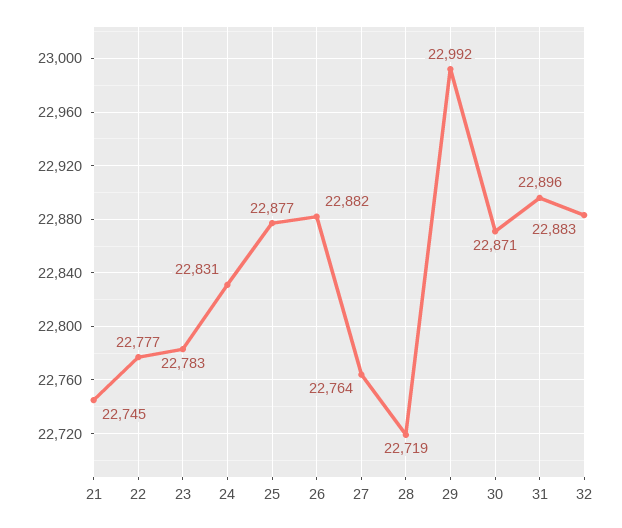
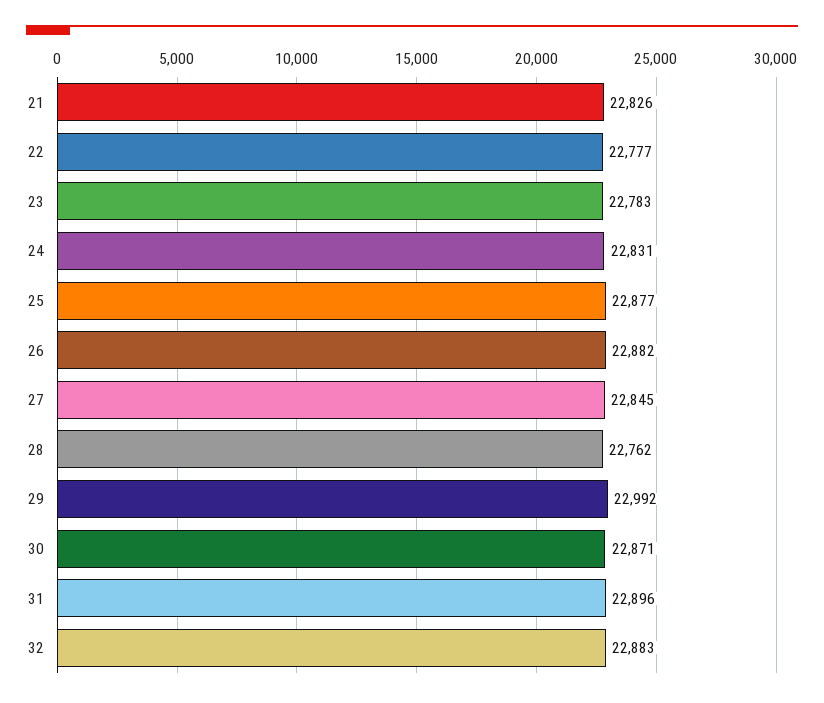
  {
-   "21": 22745,
+   "21": 22826,
    "22": 22777,
    "23": 22783,
    "24": 22831,
    "25": 22877,
    "26": 22882,
-   "27": 22764,
+   "27": 22845,
-   "28": 22719,
+   "28": 22762,
    "29": 22992,
    "30": 22871,
    "31": 22896,
    "32": 22883
  }

